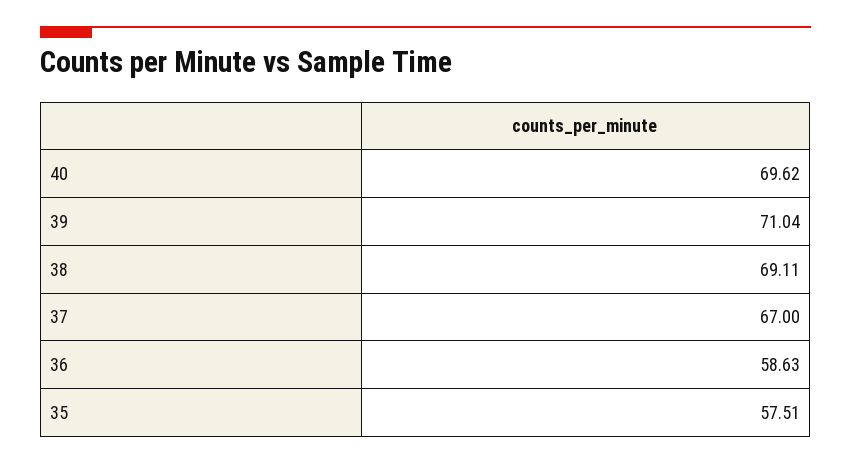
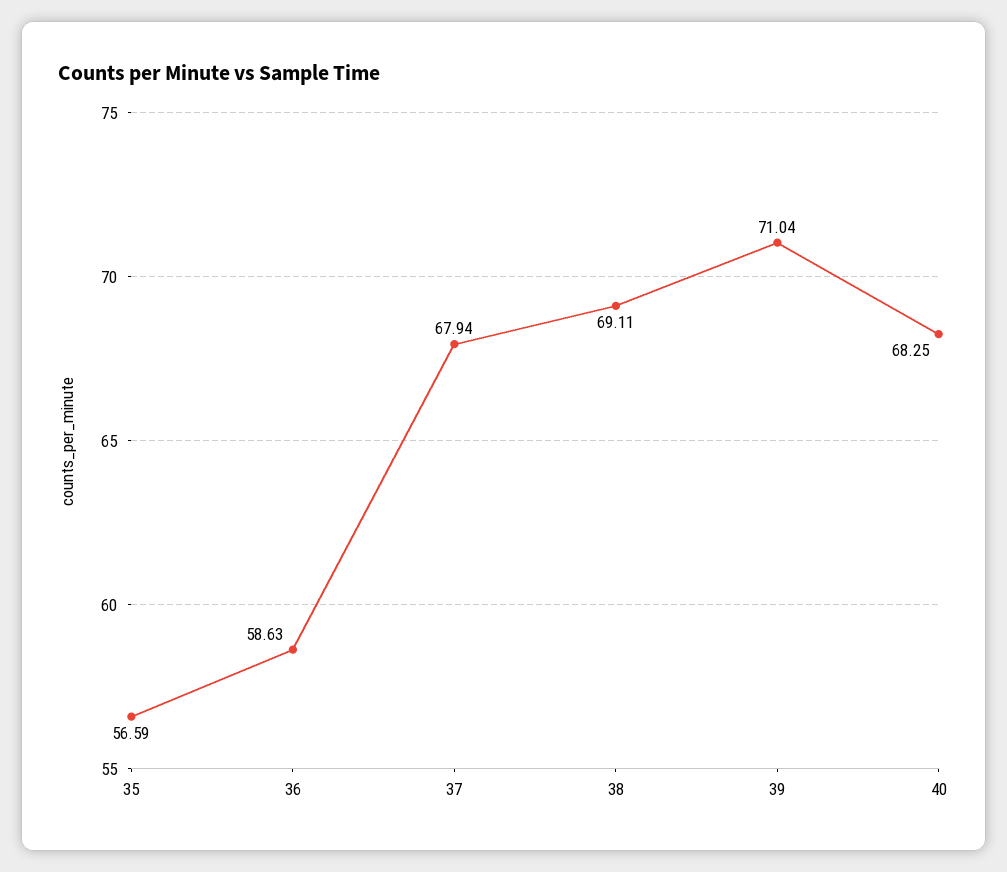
  {
-   "40": 69.62,
+   "40": 68.25,
    "39": 71.04,
    "38": 69.11,
-   "37": 67,
+   "37": 67.94,
    "36": 58.63,
-   "35": 57.51
+   "35": 56.59
  }

